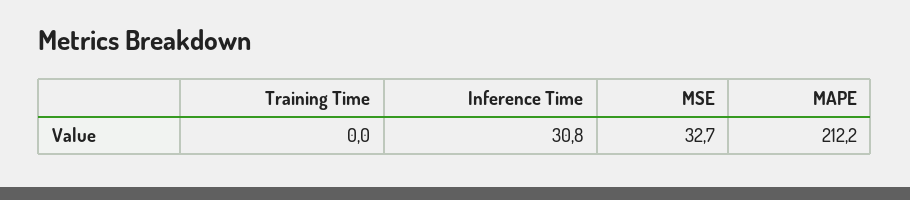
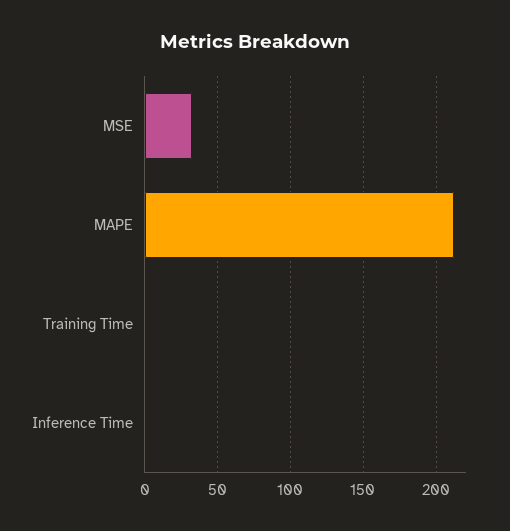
  {
    "Training Time": 0,
-   "Inference Time": 30.8,
+   "Inference Time": 0,
    "MSE": 32.7,
    "MAPE": 212.2
  }

